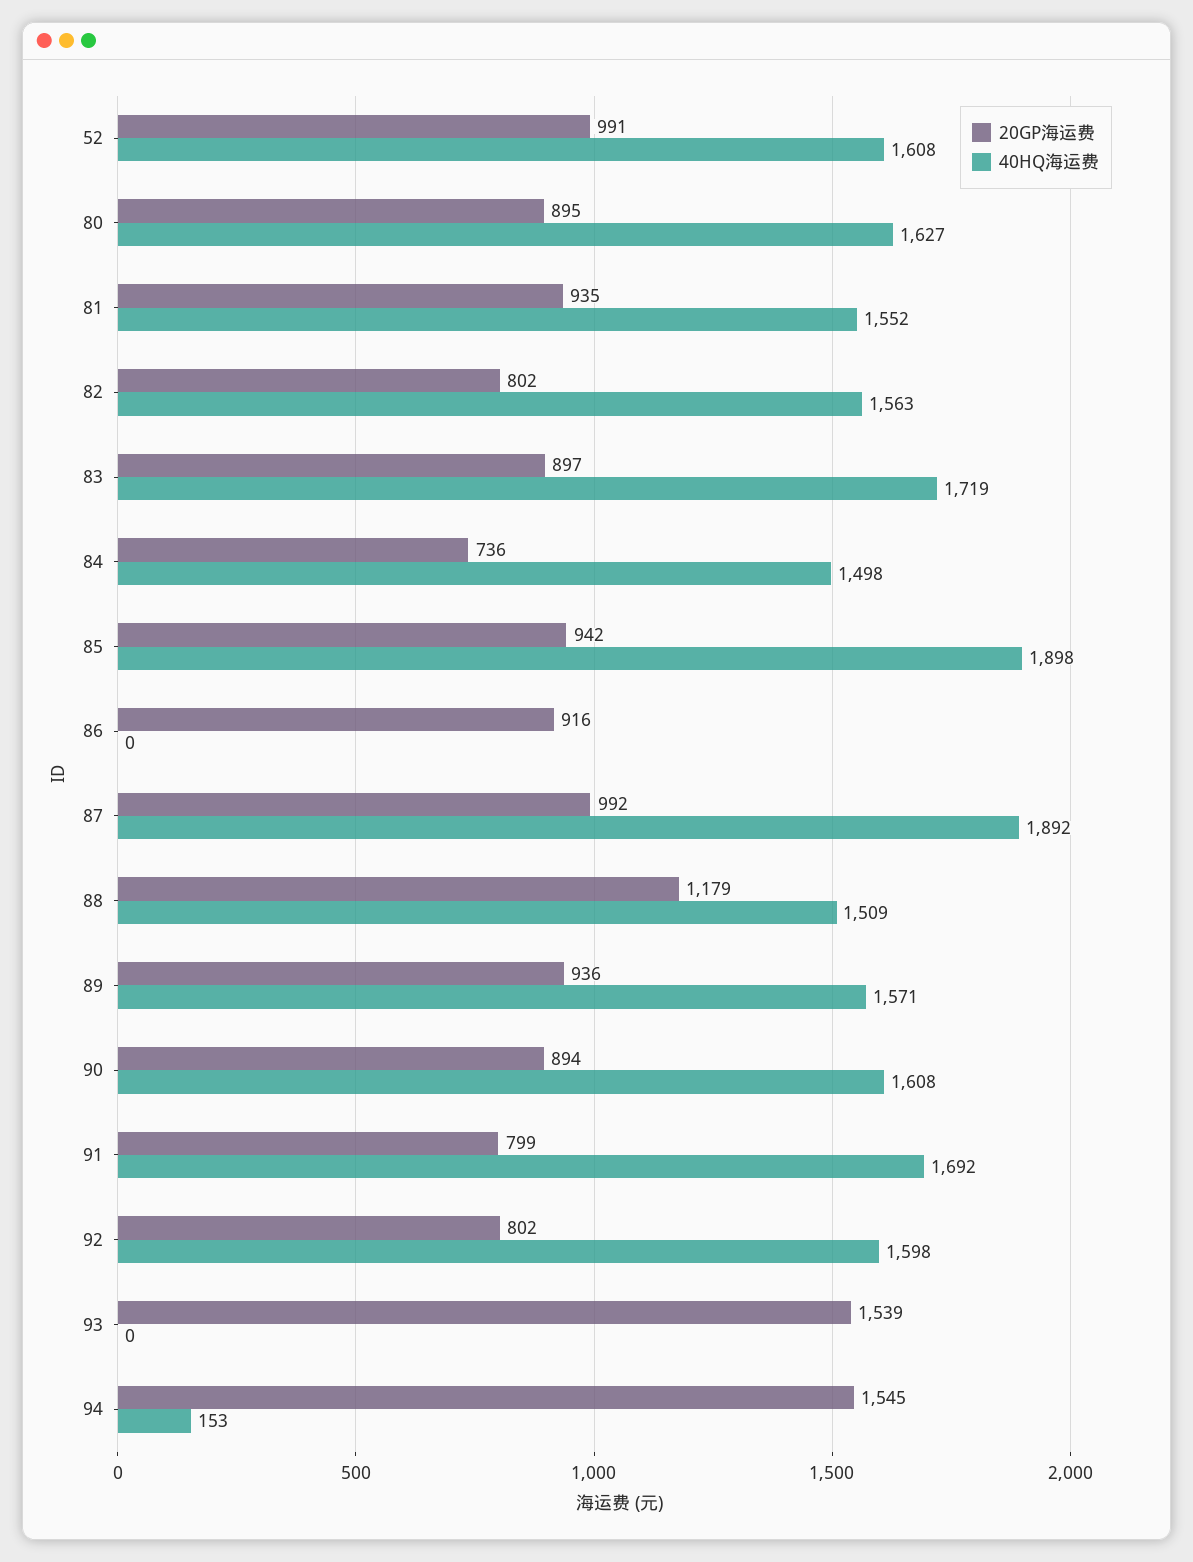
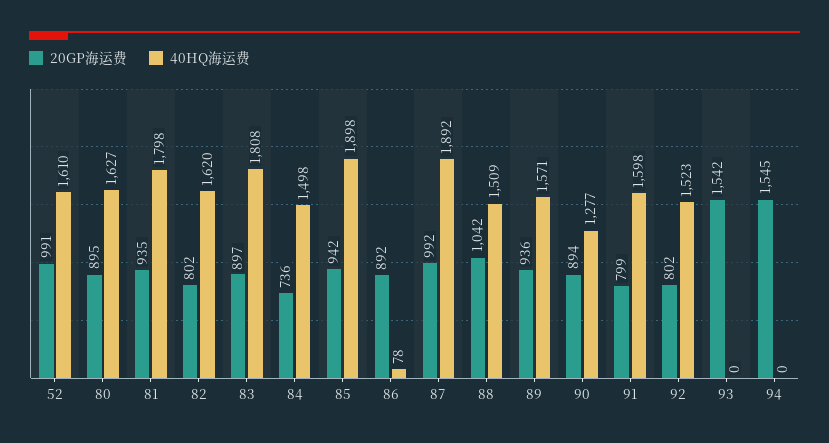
  {
    "20GP海运费": {
      "52": 991,
      "80": 895,
      "81": 935,
      "82": 802,
      "83": 897,
      "84": 736,
      "85": 942,
-     "86": 916,
+     "86": 892,
      "87": 992,
-     "88": 1179,
+     "88": 1042,
      "89": 936,
      "90": 894,
      "91": 799,
      "92": 802,
-     "93": 1539,
+     "93": 1542,
      "94": 1545
    },
    "40HQ海运费": {
-     "52": 1608,
+     "52": 1610,
      "80": 1627,
-     "81": 1552,
+     "81": 1798,
-     "82": 1563,
+     "82": 1620,
-     "83": 1719,
+     "83": 1808,
      "84": 1498,
      "85": 1898,
-     "86": 0,
+     "86": 78,
      "87": 1892,
      "88": 1509,
      "89": 1571,
-     "90": 1608,
+     "90": 1277,
-     "91": 1692,
+     "91": 1598,
-     "92": 1598,
+     "92": 1523,
      "93": 0,
-     "94": 153
+     "94": 0
    }
  }

